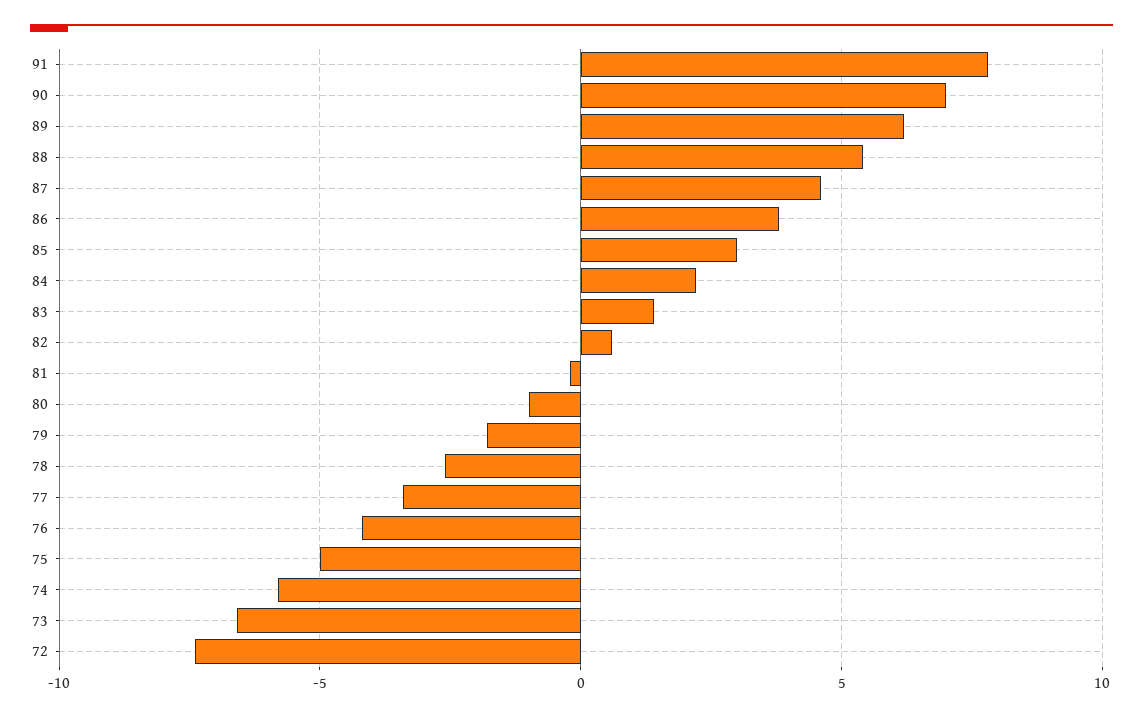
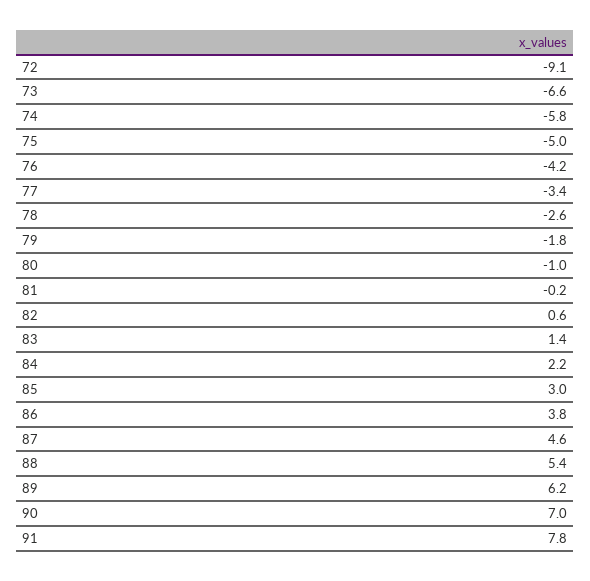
  {
    "91": 7.8,
    "90": 7,
    "89": 6.2,
    "88": 5.4,
    "87": 4.6,
    "86": 3.8,
    "85": 3,
    "84": 2.2,
    "83": 1.4,
    "82": 0.6,
    "81": -0.2,
    "80": -1,
    "79": -1.8,
    "78": -2.6,
    "77": -3.4,
    "76": -4.2,
    "75": -5,
    "74": -5.8,
    "73": -6.6,
-   "72": -7.5
+   "72": -9.1
  }

